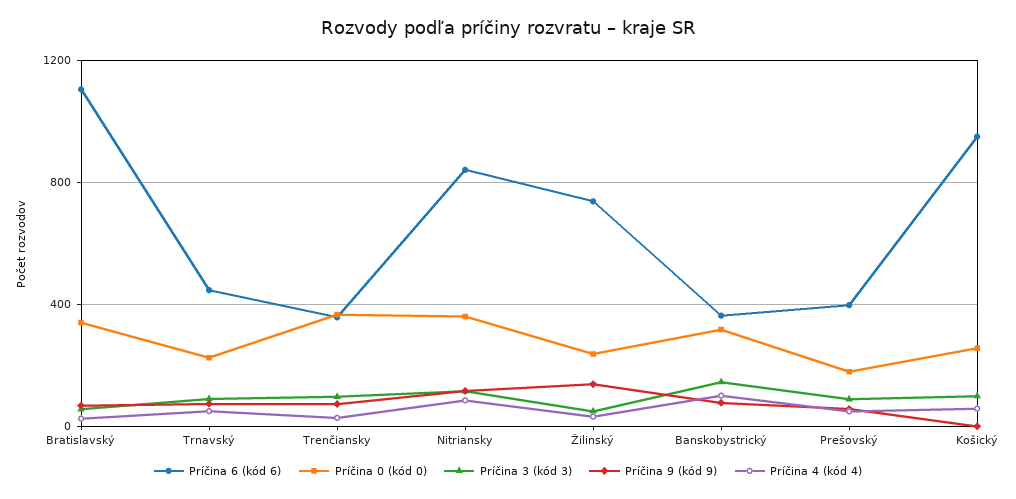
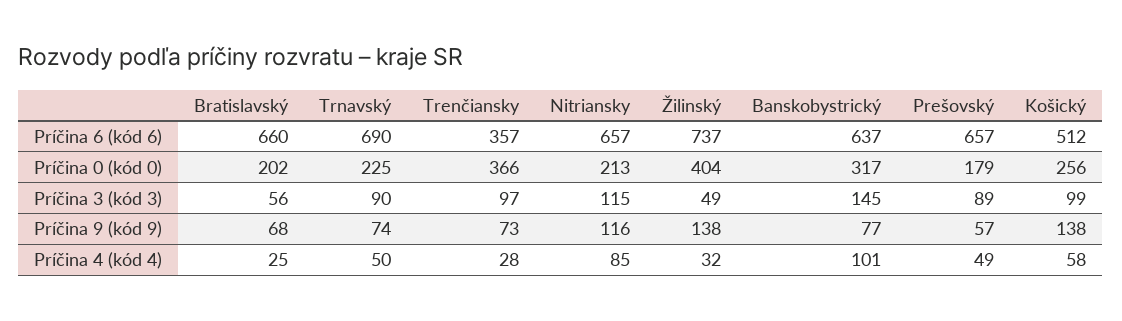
  {
    "Príčina 6 (kód 6)": {
-     "Bratislavský": 1100,
+     "Bratislavský": 660,
-     "Trnavský": 450,
+     "Trnavský": 690,
      "Trenčiansky": 357,
-     "Nitriansky": 850,
+     "Nitriansky": 657,
      "Žilinský": 737,
-     "Banskobystrický": 350,
+     "Banskobystrický": 637,
-     "Prešovský": 400,
+     "Prešovský": 657,
-     "Košický": 950
+     "Košický": 512
    },
    "Príčina 0 (kód 0)": {
-     "Bratislavský": 350,
+     "Bratislavský": 202,
      "Trnavský": 225,
      "Trenčiansky": 366,
-     "Nitriansky": 350,
+     "Nitriansky": 213,
-     "Žilinský": 250,
+     "Žilinský": 404,
      "Banskobystrický": 317,
      "Prešovský": 179,
      "Košický": 256
    },
    "Príčina 3 (kód 3)": {
      "Bratislavský": 56,
      "Trnavský": 90,
      "Trenčiansky": 97,
      "Nitriansky": 115,
      "Žilinský": 49,
      "Banskobystrický": 145,
      "Prešovský": 89,
      "Košický": 99
    },
    "Príčina 9 (kód 9)": {
      "Bratislavský": 68,
      "Trnavský": 74,
      "Trenčiansky": 73,
      "Nitriansky": 116,
      "Žilinský": 138,
      "Banskobystrický": 77,
      "Prešovský": 57,
-     "Košický": 0
+     "Košický": 138
    },
    "Príčina 4 (kód 4)": {
      "Bratislavský": 25,
      "Trnavský": 50,
      "Trenčiansky": 28,
      "Nitriansky": 85,
      "Žilinský": 32,
      "Banskobystrický": 101,
      "Prešovský": 49,
      "Košický": 58
    }
  }

